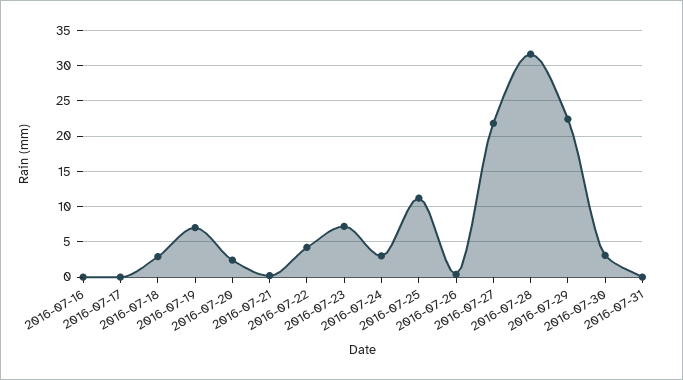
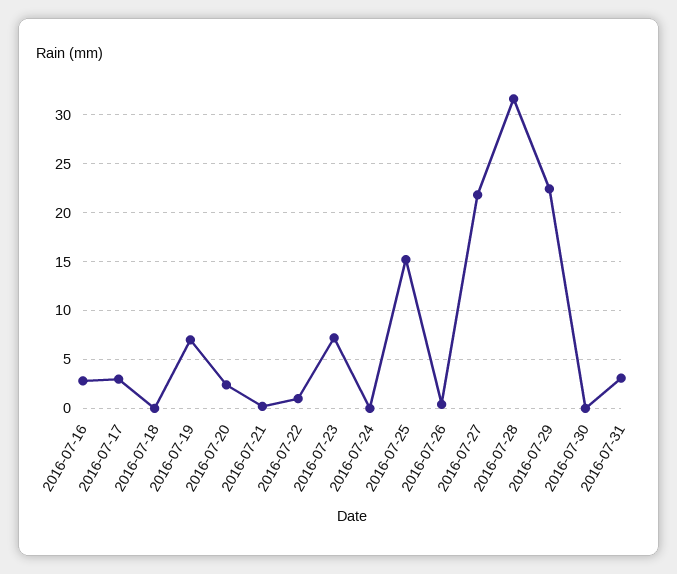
  {
-   "2016-07-16": 0,
+   "2016-07-16": 3,
-   "2016-07-17": 0,
+   "2016-07-17": 3,
-   "2016-07-18": 3,
+   "2016-07-18": 0,
    "2016-07-19": 7,
    "2016-07-20": 2,
    "2016-07-21": 0,
-   "2016-07-22": 4,
+   "2016-07-22": 1,
    "2016-07-23": 7,
-   "2016-07-24": 3,
+   "2016-07-24": 0,
-   "2016-07-25": 11,
+   "2016-07-25": 15,
    "2016-07-26": 0,
    "2016-07-27": 22,
    "2016-07-28": 32,
    "2016-07-29": 22,
-   "2016-07-30": 3,
+   "2016-07-30": 0,
-   "2016-07-31": 0
+   "2016-07-31": 3
  }

